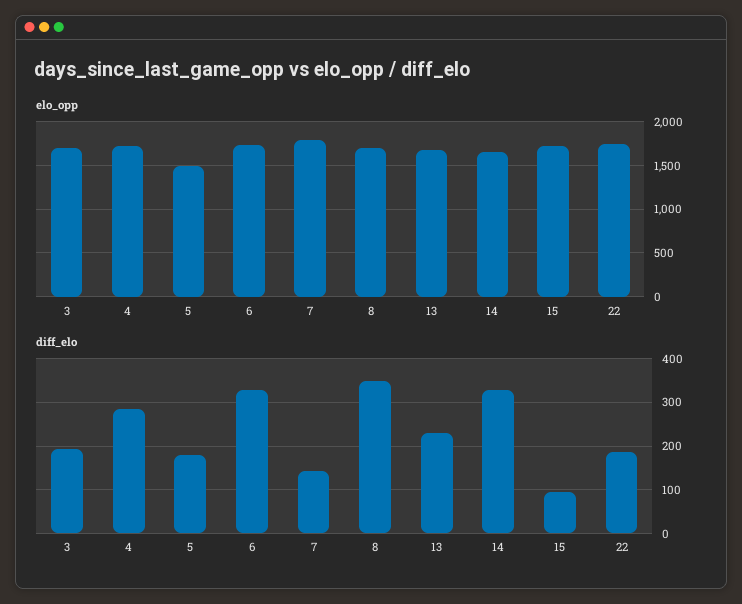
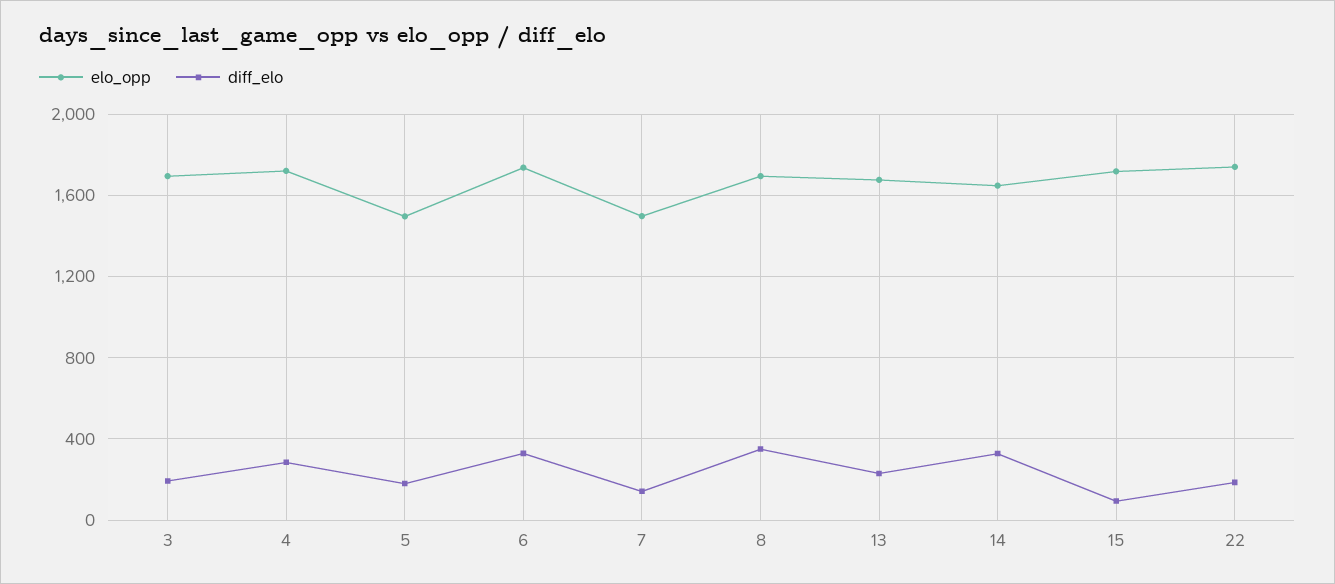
  {
    "elo_opp": {
      "3": 1700,
      "4": 1700,
      "5": 1500,
      "6": 1750,
-     "7": 1800,
+     "7": 1500,
      "8": 1700,
      "13": 1700,
      "14": 1650,
      "15": 1700,
      "22": 1750
    },
    "diff_elo": {
      "3": 200,
      "4": 280,
      "5": 180,
      "6": 320,
      "7": 140,
      "8": 360,
      "13": 240,
      "14": 320,
      "15": 100,
      "22": 180
    }
  }

